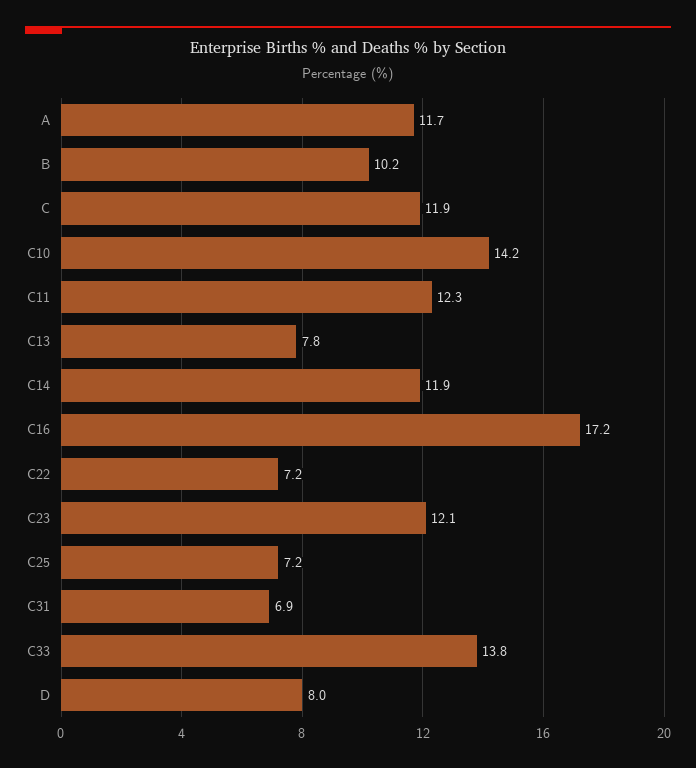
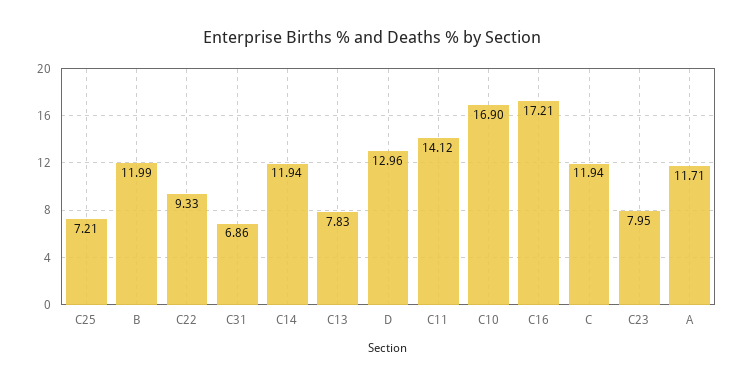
  {
    "A": 11.71,
-   "B": 10.2,
+   "B": 11.99,
    "C": 11.94,
-   "C10": 14.2,
+   "C10": 16.9,
-   "C11": 12.3,
+   "C11": 14.12,
    "C13": 7.83,
    "C14": 11.94,
    "C16": 17.21,
-   "C22": 7.2,
+   "C22": 9.33,
-   "C23": 12.1,
+   "C23": 7.95,
    "C25": 7.21,
    "C31": 6.86,
-   "C33": 13.8,
-   "D": 8
+   "D": 12.96
  }

